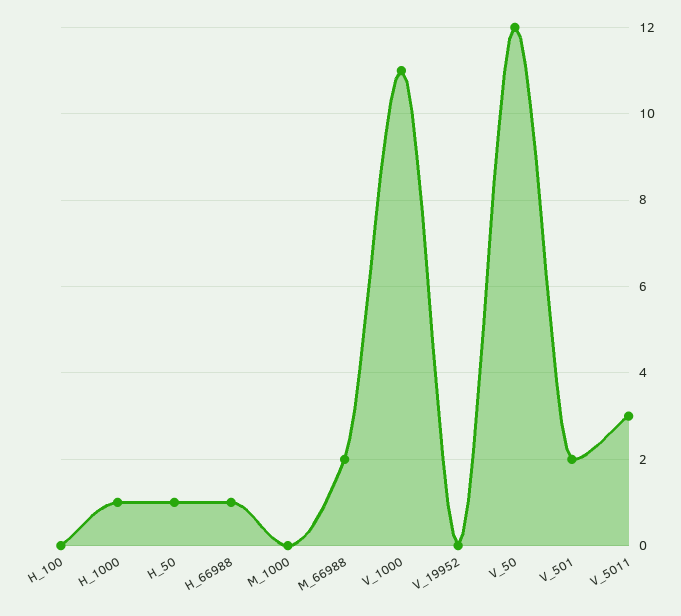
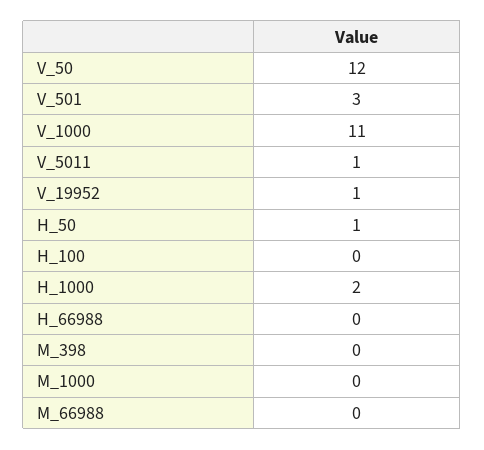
  {
    "H_100": 0,
-   "H_1000": 1,
+   "H_1000": 2,
    "H_50": 1,
-   "H_66988": 1,
+   "H_66988": 0,
    "M_1000": 0,
-   "M_66988": 2,
+   "M_66988": 0,
    "V_1000": 11,
-   "V_19952": 0,
+   "V_19952": 1,
    "V_50": 12,
-   "V_501": 2,
+   "V_501": 3,
-   "V_5011": 3
+   "V_5011": 1,
+   "M_398": 0
  }

